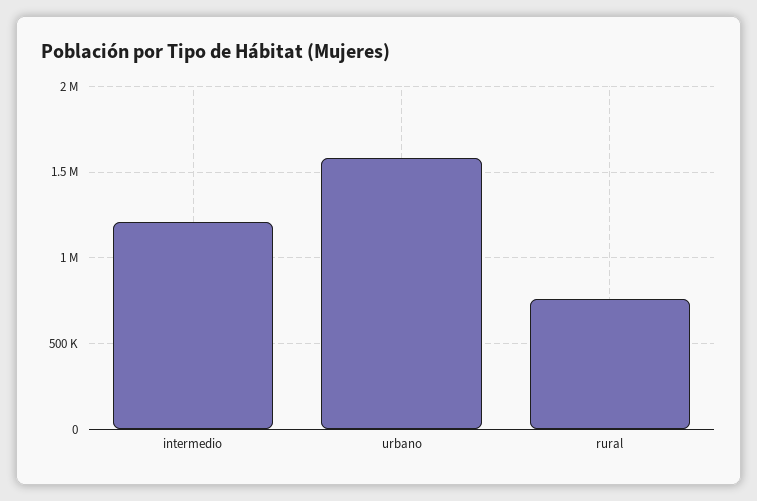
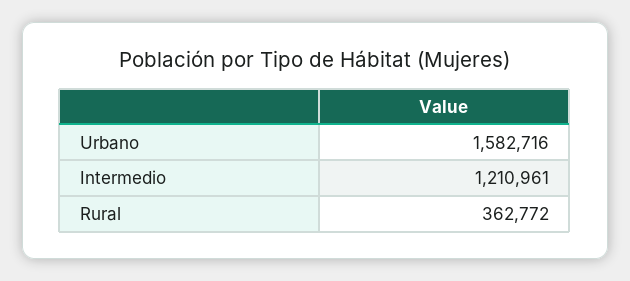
  {
    "intermedio": 1210961,
    "urbano": 1582716,
-   "rural": 750000
+   "rural": 362772
  }

